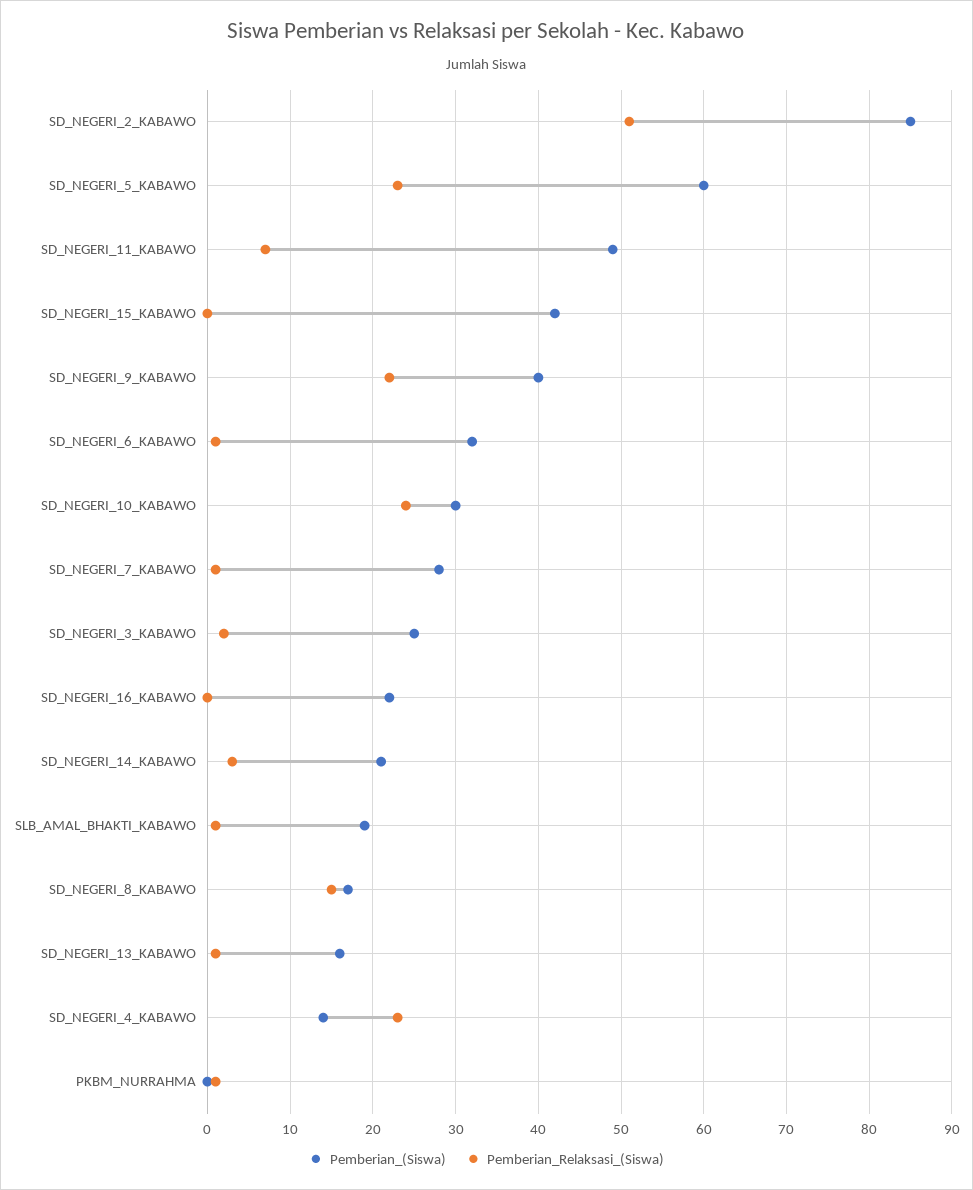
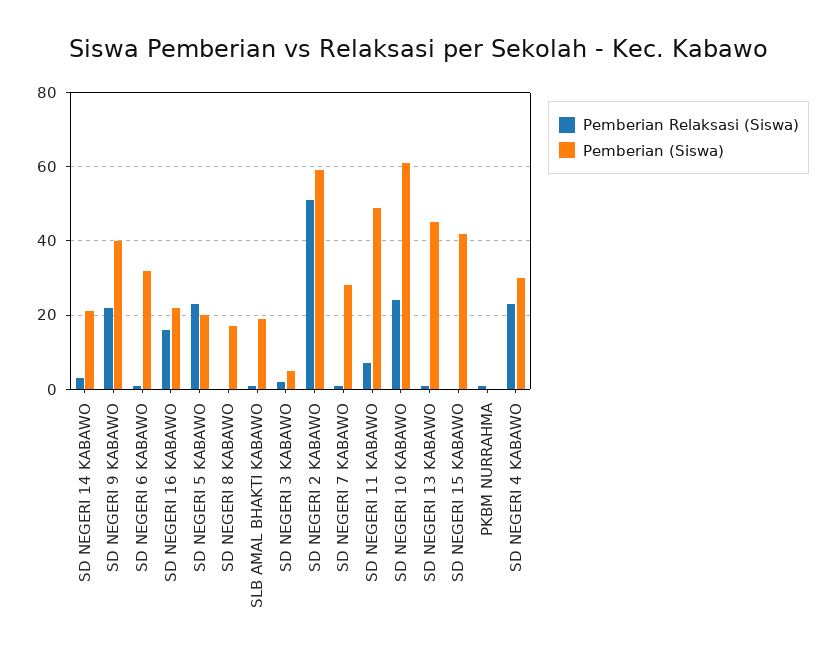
  {
    "Pemberian_(Siswa)": {
-     "SD_NEGERI_2_KABAWO": 85,
+     "SD_NEGERI_2_KABAWO": 60,
-     "SD_NEGERI_5_KABAWO": 60,
+     "SD_NEGERI_5_KABAWO": 20,
      "SD_NEGERI_11_KABAWO": 49,
      "SD_NEGERI_15_KABAWO": 42,
      "SD_NEGERI_9_KABAWO": 40,
      "SD_NEGERI_6_KABAWO": 32,
-     "SD_NEGERI_10_KABAWO": 30,
+     "SD_NEGERI_10_KABAWO": 60,
      "SD_NEGERI_7_KABAWO": 28,
-     "SD_NEGERI_3_KABAWO": 25,
+     "SD_NEGERI_3_KABAWO": 5,
      "SD_NEGERI_16_KABAWO": 22,
      "SD_NEGERI_14_KABAWO": 21,
      "SLB_AMAL_BHAKTI_KABAWO": 19,
      "SD_NEGERI_8_KABAWO": 17,
-     "SD_NEGERI_13_KABAWO": 16,
+     "SD_NEGERI_13_KABAWO": 45,
-     "SD_NEGERI_4_KABAWO": 14,
+     "SD_NEGERI_4_KABAWO": 30,
      "PKBM_NURRAHMA": 0
    },
    "Pemberian_Relaksasi_(Siswa)": {
      "SD_NEGERI_2_KABAWO": 51,
      "SD_NEGERI_5_KABAWO": 23,
      "SD_NEGERI_11_KABAWO": 7,
      "SD_NEGERI_15_KABAWO": 0,
      "SD_NEGERI_9_KABAWO": 22,
      "SD_NEGERI_6_KABAWO": 1,
      "SD_NEGERI_10_KABAWO": 24,
      "SD_NEGERI_7_KABAWO": 1,
      "SD_NEGERI_3_KABAWO": 2,
-     "SD_NEGERI_16_KABAWO": 0,
+     "SD_NEGERI_16_KABAWO": 15,
      "SD_NEGERI_14_KABAWO": 3,
      "SLB_AMAL_BHAKTI_KABAWO": 1,
-     "SD_NEGERI_8_KABAWO": 15,
+     "SD_NEGERI_8_KABAWO": 0,
      "SD_NEGERI_13_KABAWO": 1,
      "SD_NEGERI_4_KABAWO": 23,
      "PKBM_NURRAHMA": 1
    }
  }

